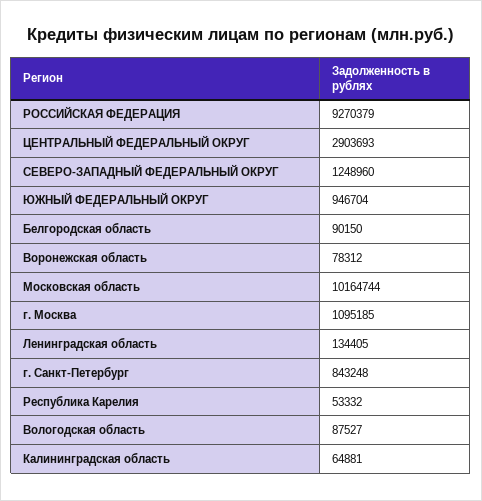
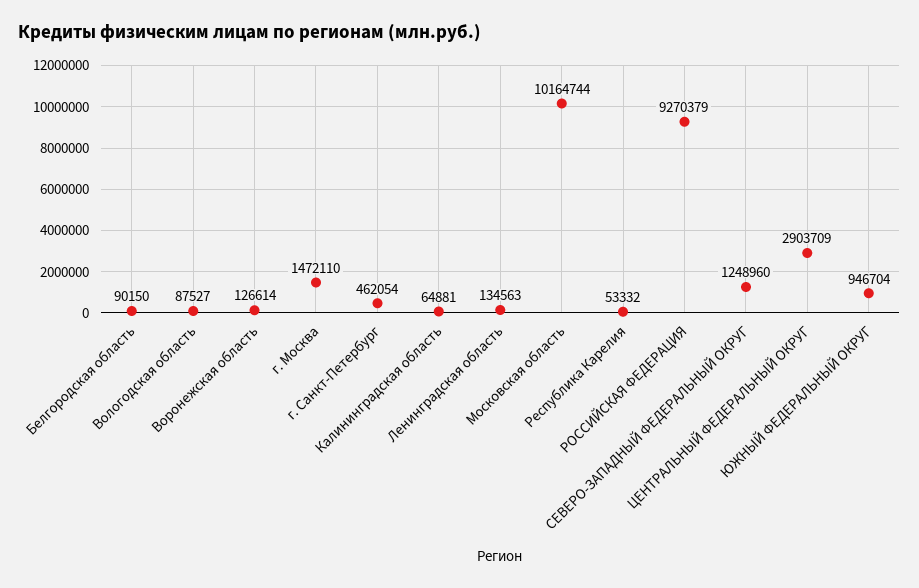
  {
    "РОССИЙСКАЯ ФЕДЕРАЦИЯ": 9270379,
-   "ЦЕНТРАЛЬНЫЙ ФЕДЕРАЛЬНЫЙ ОКРУГ": 2903693,
+   "ЦЕНТРАЛЬНЫЙ ФЕДЕРАЛЬНЫЙ ОКРУГ": 2903709,
    "СЕВЕРО-ЗАПАДНЫЙ ФЕДЕРАЛЬНЫЙ ОКРУГ": 1248960,
    "ЮЖНЫЙ ФЕДЕРАЛЬНЫЙ ОКРУГ": 946704,
    "Белгородская область": 90150,
-   "Воронежская область": 78312,
+   "Воронежская область": 126614,
    "Московская область": 10164744,
-   "г. Москва": 1095185,
+   "г. Москва": 1472110,
-   "Ленинградская область": 134405,
+   "Ленинградская область": 134563,
-   "г. Санкт-Петербург": 843248,
+   "г. Санкт-Петербург": 462054,
    "Республика Карелия": 53332,
    "Вологодская область": 87527,
    "Калининградская область": 64881
  }

